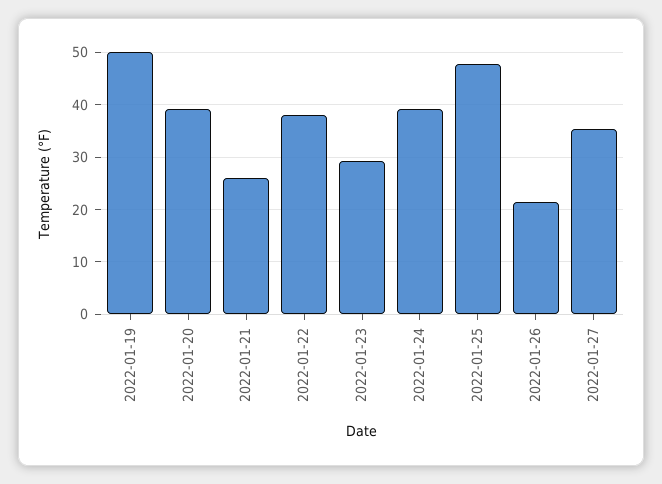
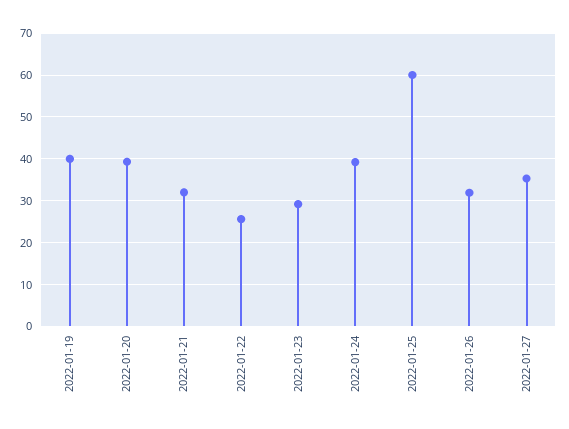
  {
-   "2022-01-19": 50,
+   "2022-01-19": 40,
    "2022-01-20": 40,
-   "2022-01-21": 26,
+   "2022-01-21": 32,
-   "2022-01-22": 38,
+   "2022-01-22": 26,
    "2022-01-23": 30,
    "2022-01-24": 40,
-   "2022-01-25": 48,
+   "2022-01-25": 60,
-   "2022-01-26": 22,
+   "2022-01-26": 32,
    "2022-01-27": 36
  }

